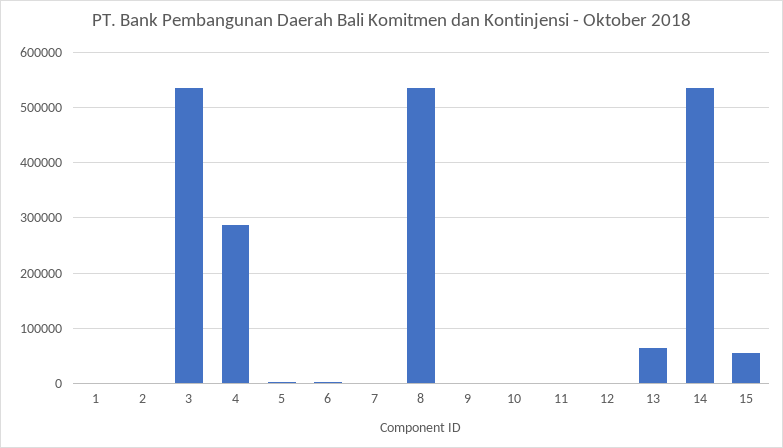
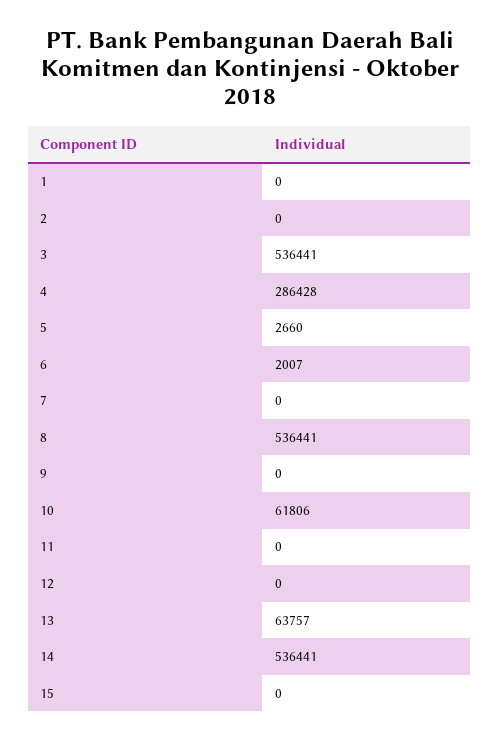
  {
    "1": 0,
    "2": 0,
    "3": 536441,
    "4": 286428,
    "5": 2660,
    "6": 2007,
    "7": 0,
    "8": 536441,
    "9": 0,
-   "10": 0,
+   "10": 61806,
    "11": 0,
    "12": 0,
    "13": 63757,
    "14": 536441,
-   "15": 60000
+   "15": 0
  }

